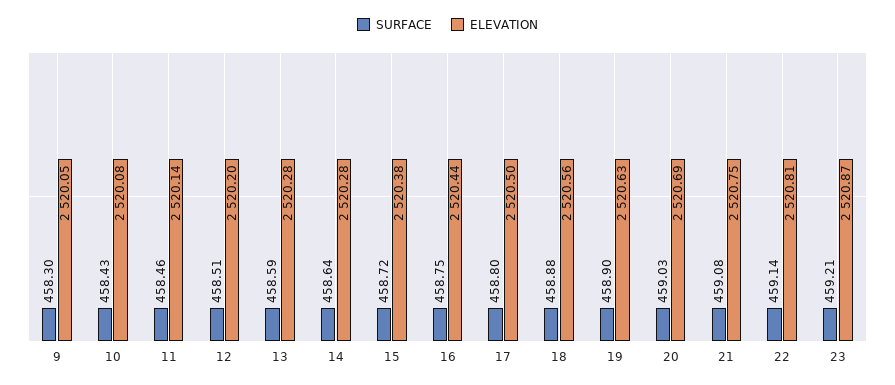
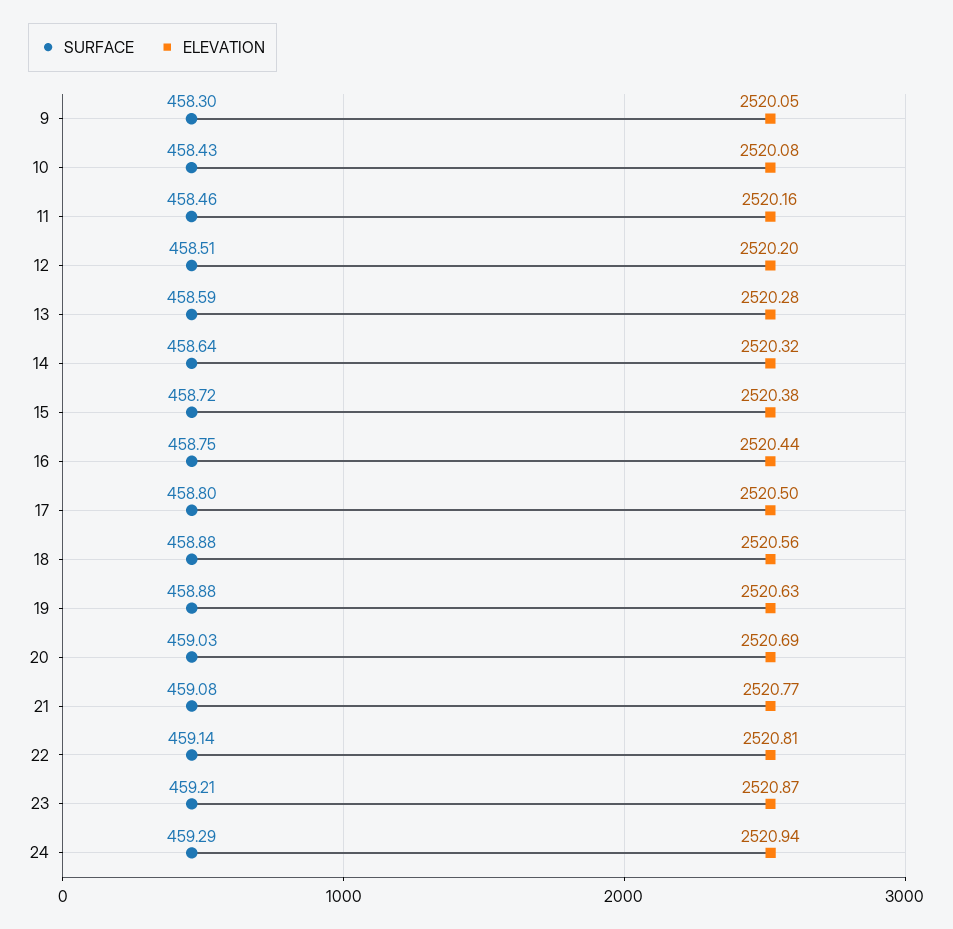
  {
    "SURFACE": {
      "9": 458.3,
      "10": 458.43,
      "11": 458.46,
      "12": 458.51,
      "13": 458.59,
      "14": 458.64,
      "15": 458.72,
      "16": 458.75,
      "17": 458.8,
      "18": 458.88,
-     "19": 458.9,
+     "19": 458.88,
      "20": 459.03,
      "21": 459.08,
      "22": 459.14,
-     "23": 459.21
+     "23": 459.21,
+     "24": 459.29
    },
    "ELEVATION": {
      "9": 2520.05,
      "10": 2520.08,
-     "11": 2520.14,
+     "11": 2520.16,
      "12": 2520.2,
      "13": 2520.28,
-     "14": 2520.28,
+     "14": 2520.32,
      "15": 2520.38,
      "16": 2520.44,
      "17": 2520.5,
      "18": 2520.56,
      "19": 2520.63,
      "20": 2520.69,
-     "21": 2520.75,
+     "21": 2520.77,
      "22": 2520.81,
-     "23": 2520.87
+     "23": 2520.87,
+     "24": 2520.94
    }
  }

